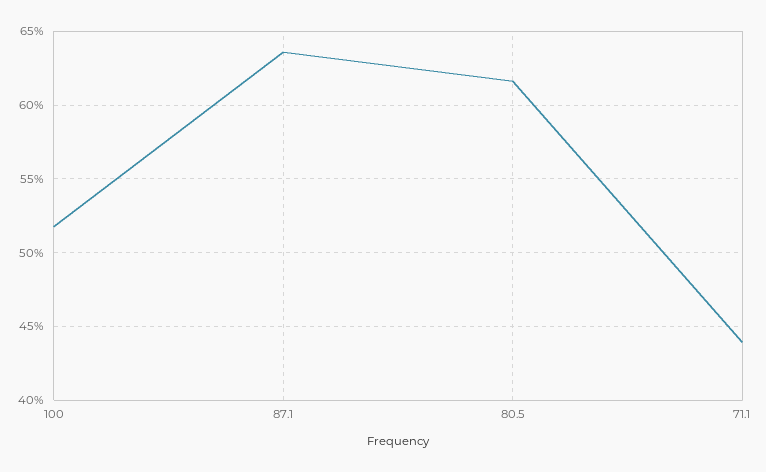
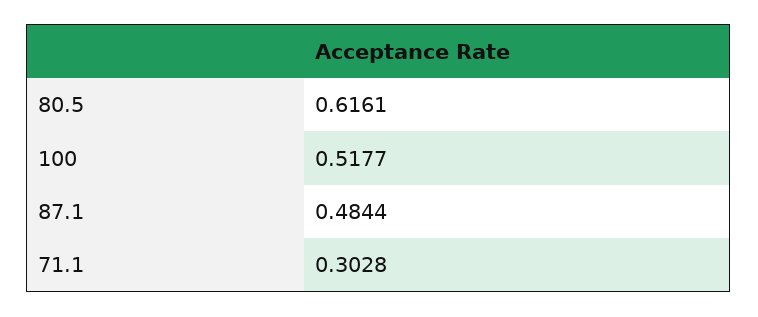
  {
    "100": 0.5177,
-   "87.1": 0.635,
+   "87.1": 0.4844,
    "80.5": 0.6161,
-   "71.1": 0.44
+   "71.1": 0.3028
  }

